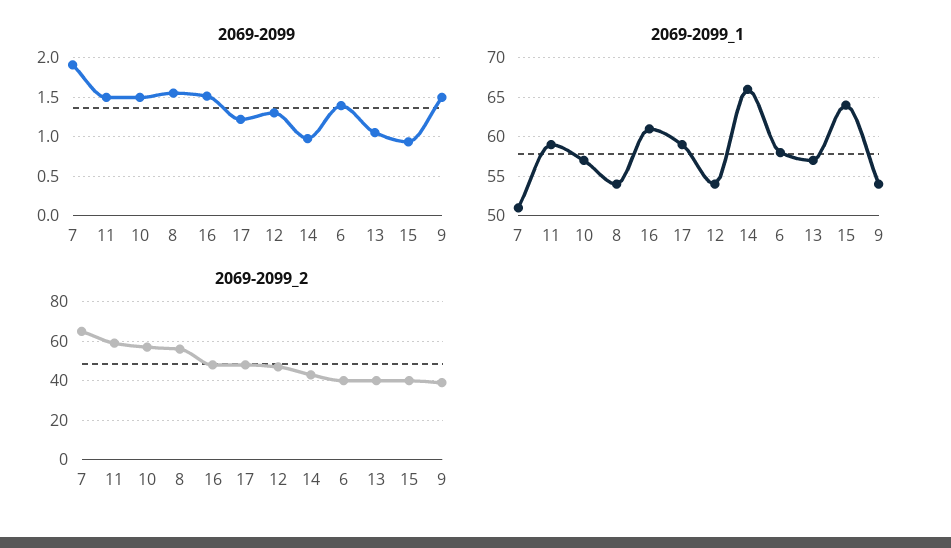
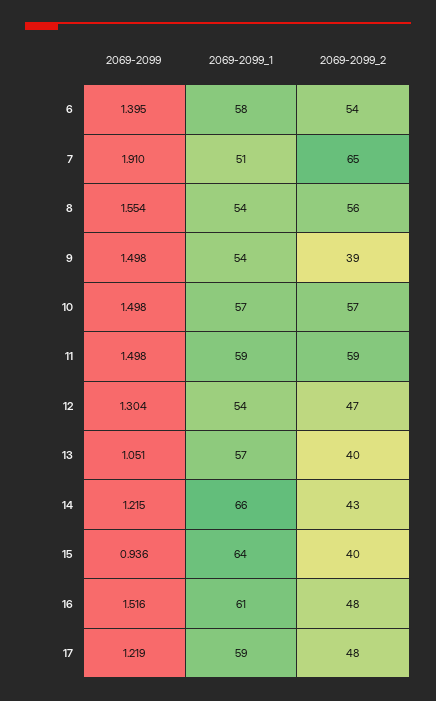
  {
    "2069-2099": {
      "7": 1.91,
      "11": 1.498,
      "10": 1.498,
      "8": 1.554,
      "16": 1.516,
      "17": 1.219,
      "12": 1.304,
-     "14": 1,
+     "14": 1.215,
      "6": 1.395,
      "13": 1.051,
      "15": 0.936,
      "9": 1.498
    },
    "2069-2099_1": {
      "7": 51,
      "11": 59,
      "10": 57,
      "8": 54,
      "16": 61,
      "17": 59,
      "12": 54,
      "14": 66,
      "6": 58,
      "13": 57,
      "15": 64,
      "9": 54
    },
    "2069-2099_2": {
      "7": 65,
      "11": 59,
      "10": 57,
      "8": 56,
      "16": 48,
      "17": 48,
      "12": 47,
      "14": 43,
-     "6": 40,
+     "6": 54,
      "13": 40,
      "15": 40,
      "9": 39
    }
  }

